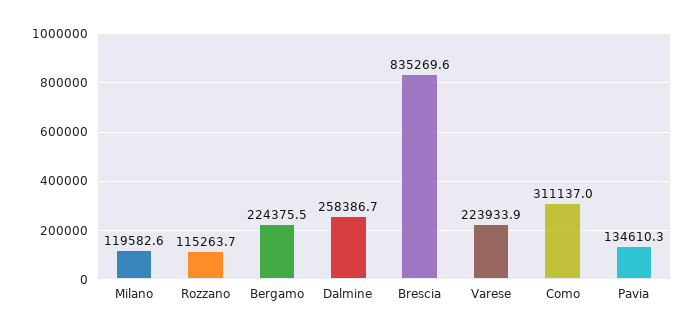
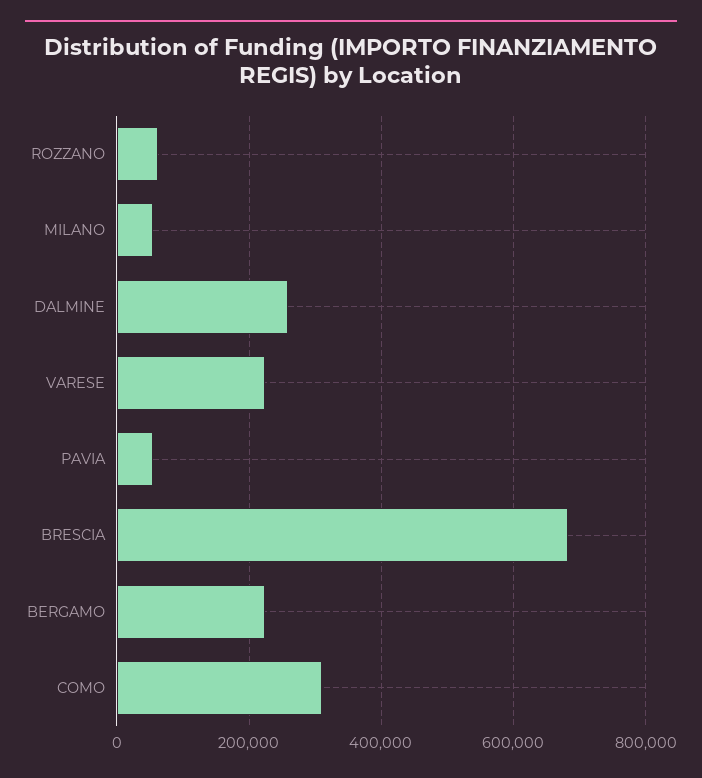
  {
-   "Milano": 119582.6,
+   "Milano": 60000,
-   "Rozzano": 115263.7,
+   "Rozzano": 60000,
    "Bergamo": 224375.5,
    "Dalmine": 258386.7,
-   "Brescia": 835269.6,
+   "Brescia": 680000,
    "Varese": 223933.9,
    "Como": 311137,
-   "Pavia": 134610.3
+   "Pavia": 60000
  }

